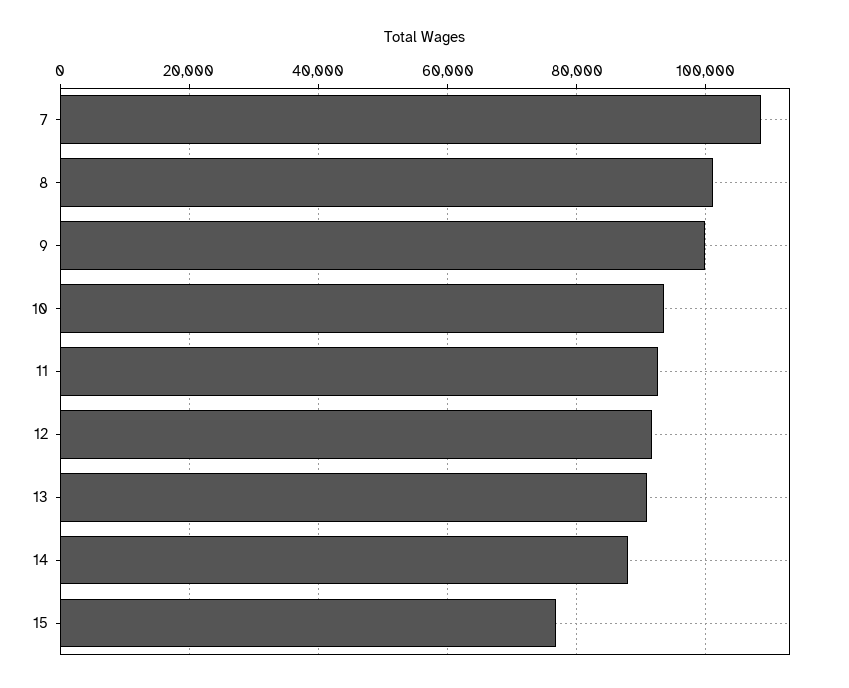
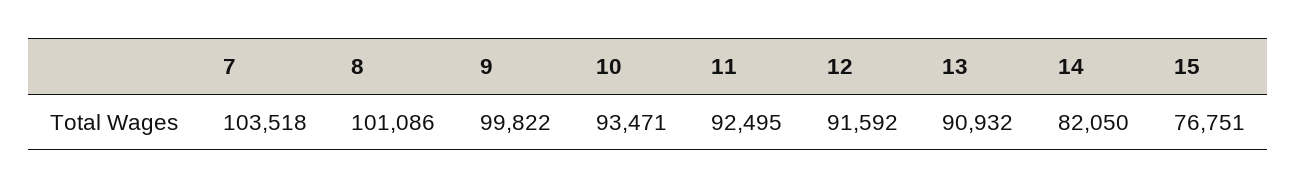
  {
-   "7": 108000,
+   "7": 103518,
    "8": 101086,
    "9": 99822,
    "10": 93471,
    "11": 92495,
    "12": 91592,
    "13": 90932,
-   "14": 88000,
+   "14": 82050,
    "15": 76751
  }

